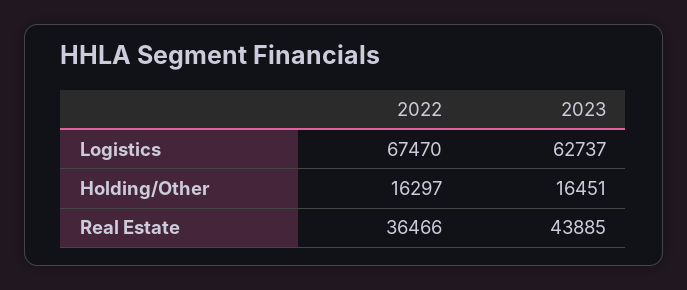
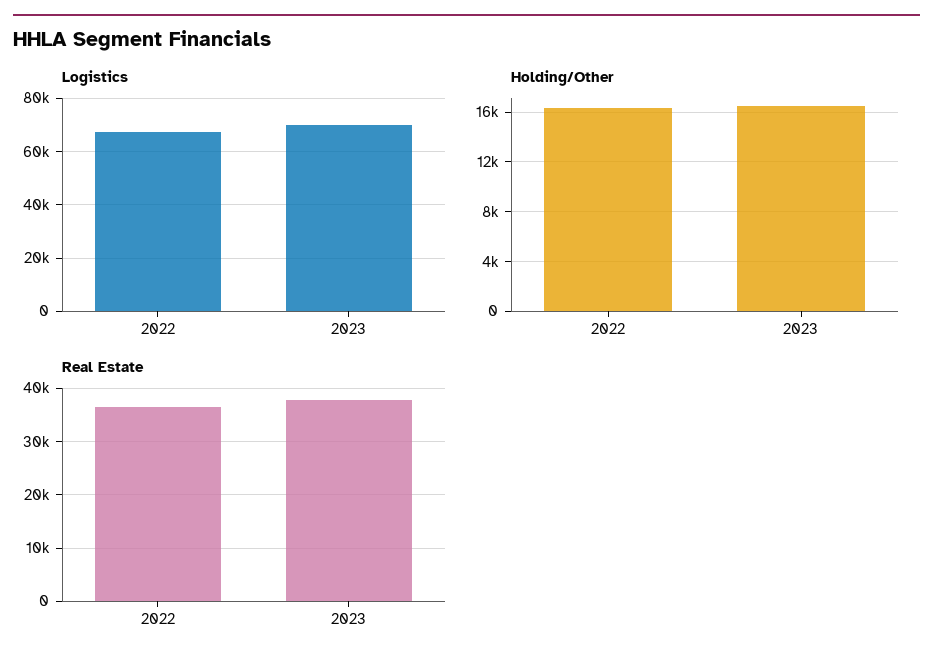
  {
    "Logistics": {
      "2022": 67470,
-     "2023": 62737
+     "2023": 70000
    },
    "Holding/Other": {
      "2022": 16297,
      "2023": 16451
    },
    "Real Estate": {
      "2022": 36466,
-     "2023": 43885
+     "2023": 38000
    }
  }

